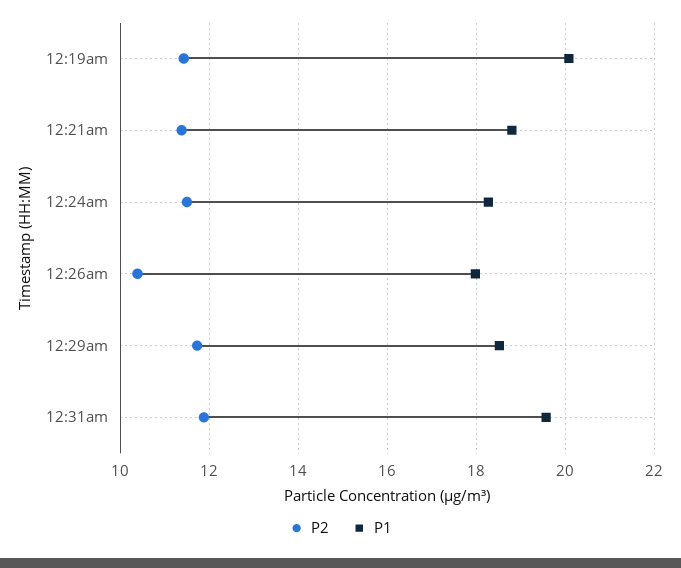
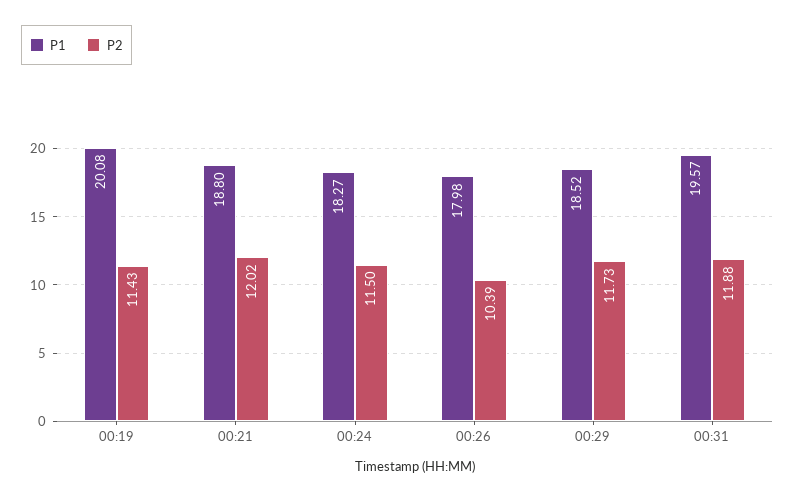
  {
    "P2": {
      "12:19am": 11.43,
-     "12:21am": 11.4,
+     "12:21am": 12.02,
      "12:24am": 11.5,
      "12:26am": 10.39,
      "12:29am": 11.73,
      "12:31am": 11.88
    },
    "P1": {
      "12:19am": 20.08,
      "12:21am": 18.8,
      "12:24am": 18.27,
      "12:26am": 17.98,
      "12:29am": 18.52,
      "12:31am": 19.57
    }
  }

